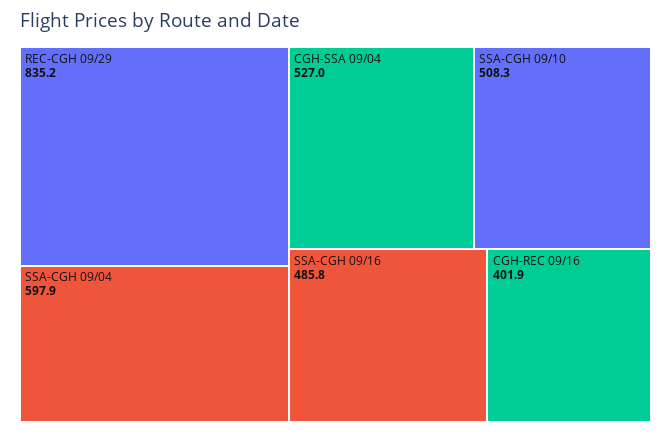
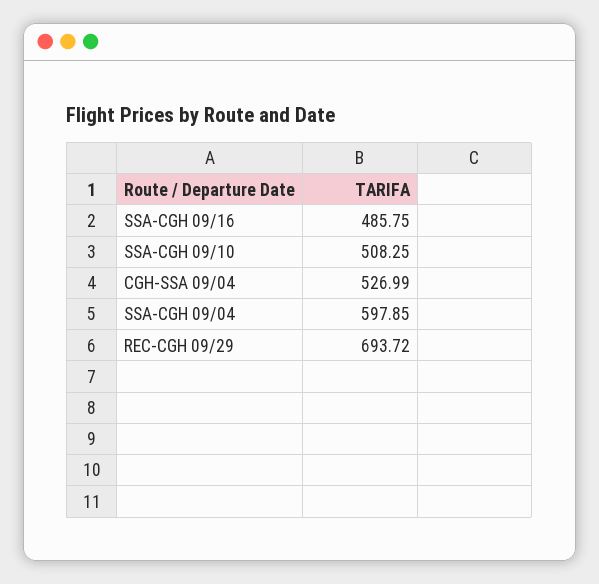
  {
-   "REC-CGH 09/29": 835.2,
+   "REC-CGH 09/29": 693.72,
    "SSA-CGH 09/04": 597.85,
    "CGH-SSA 09/04": 526.99,
    "SSA-CGH 09/10": 508.25,
-   "SSA-CGH 09/16": 485.75,
+   "SSA-CGH 09/16": 485.75
-   "CGH-REC 09/16": 401.9
  }

